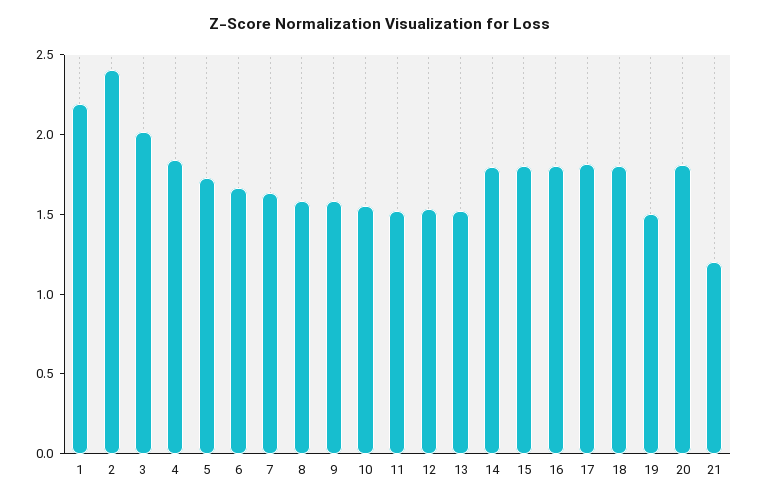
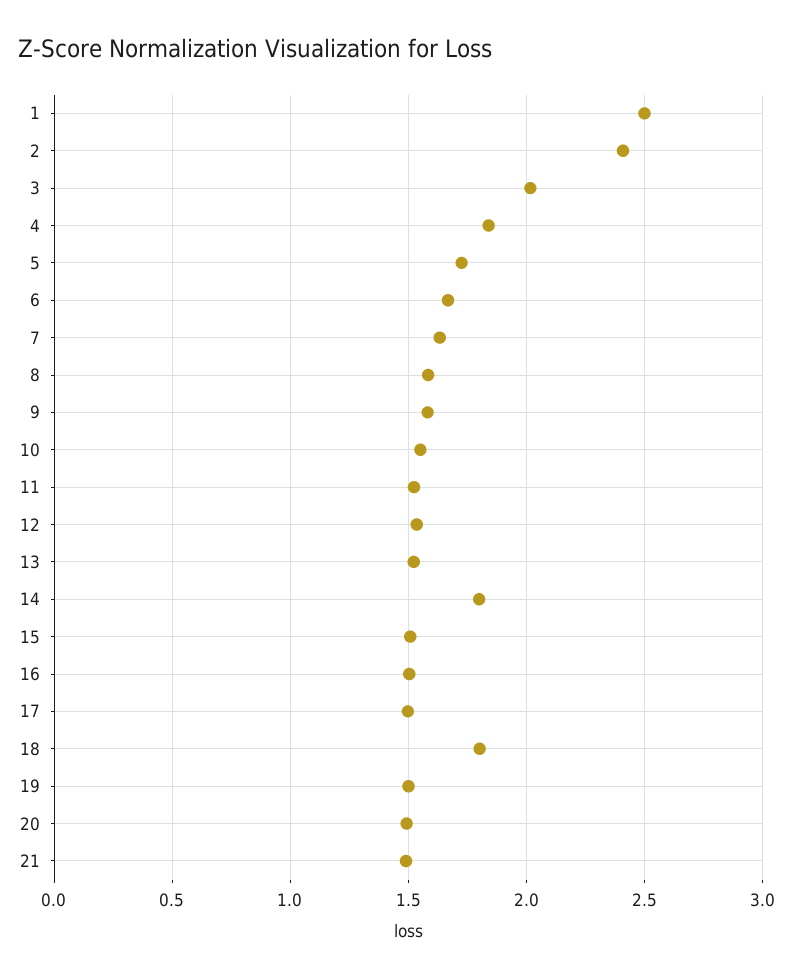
  {
-   "1": 2.2,
+   "1": 2.5,
    "2": 2.4,
    "3": 2,
    "4": 1.85,
    "5": 1.75,
    "6": 1.65,
    "7": 1.65,
    "8": 1.6,
    "9": 1.6,
    "10": 1.55,
    "11": 1.5,
    "12": 1.55,
    "13": 1.5,
    "14": 1.8,
-   "15": 1.8,
+   "15": 1.5,
-   "16": 1.8,
+   "16": 1.5,
-   "17": 1.8,
+   "17": 1.5,
    "18": 1.8,
    "19": 1.5,
-   "20": 1.8,
+   "20": 1.5,
-   "21": 1.2
+   "21": 1.5
  }

